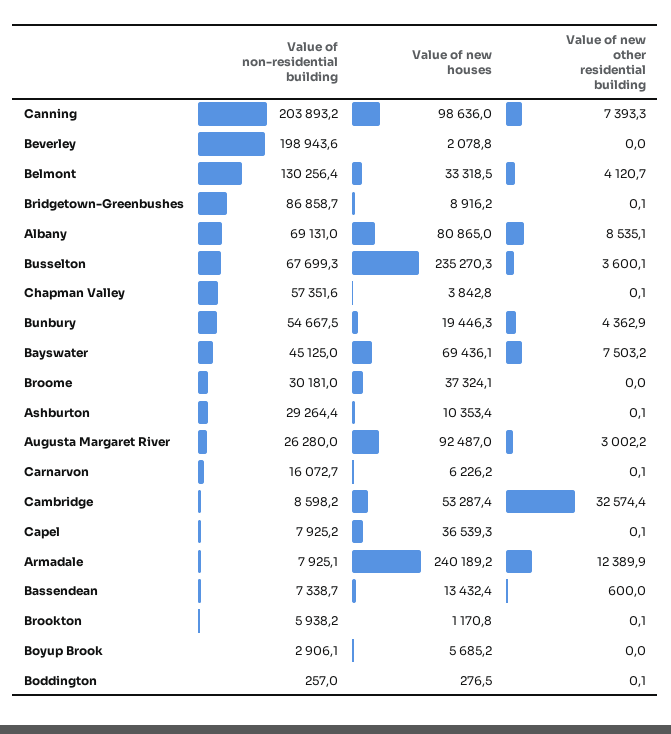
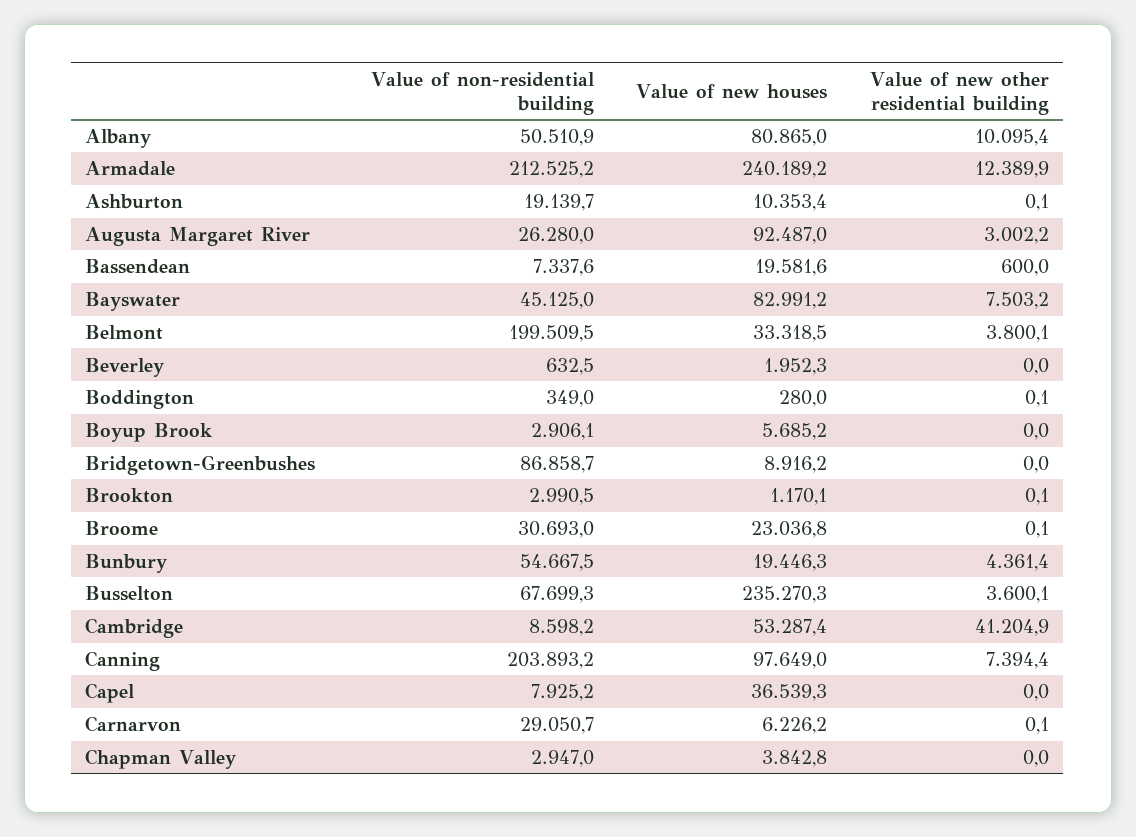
  {
    "Value of non-residential building": {
      "Canning": 203893.2,
-     "Beverley": 198943.6,
+     "Beverley": 632.5,
-     "Belmont": 130256.4,
+     "Belmont": 199509.5,
      "Bridgetown-Greenbushes": 86858.7,
-     "Albany": 69131,
+     "Albany": 50510.9,
      "Busselton": 67699.3,
-     "Chapman Valley": 57351.6,
+     "Chapman Valley": 2947,
      "Bunbury": 54667.5,
      "Bayswater": 45125,
-     "Broome": 30181,
+     "Broome": 30693,
-     "Ashburton": 29264.4,
+     "Ashburton": 19139.7,
      "Augusta Margaret River": 26280,
-     "Carnarvon": 16072.7,
+     "Carnarvon": 29050.7,
      "Cambridge": 8598.2,
      "Capel": 7925.2,
-     "Armadale": 7925.1,
+     "Armadale": 212525.2,
-     "Bassendean": 7338.7,
+     "Bassendean": 7337.6,
-     "Brookton": 5938.2,
+     "Brookton": 2990.5,
      "Boyup Brook": 2906.1,
-     "Boddington": 257
+     "Boddington": 349
    },
    "Value of new houses": {
-     "Canning": 98636,
+     "Canning": 97649,
-     "Beverley": 2078.8,
+     "Beverley": 1952.3,
      "Belmont": 33318.5,
      "Bridgetown-Greenbushes": 8916.2,
      "Albany": 80865,
      "Busselton": 235270.3,
      "Chapman Valley": 3842.8,
      "Bunbury": 19446.3,
-     "Bayswater": 69436.1,
+     "Bayswater": 82991.2,
-     "Broome": 37324.1,
+     "Broome": 23036.8,
      "Ashburton": 10353.4,
      "Augusta Margaret River": 92487,
      "Carnarvon": 6226.2,
      "Cambridge": 53287.4,
      "Capel": 36539.3,
      "Armadale": 240189.2,
-     "Bassendean": 13432.4,
+     "Bassendean": 19581.6,
-     "Brookton": 1170.8,
+     "Brookton": 1170.1,
      "Boyup Brook": 5685.2,
-     "Boddington": 276.5
+     "Boddington": 280
    },
    "Value of new other residential building": {
-     "Canning": 7393.3,
+     "Canning": 7394.4,
      "Beverley": 0,
-     "Belmont": 4120.7,
+     "Belmont": 3800.1,
-     "Bridgetown-Greenbushes": 0.1,
+     "Bridgetown-Greenbushes": 0,
-     "Albany": 8535.1,
+     "Albany": 10095.4,
      "Busselton": 3600.1,
-     "Chapman Valley": 0.1,
+     "Chapman Valley": 0,
-     "Bunbury": 4362.9,
+     "Bunbury": 4361.4,
      "Bayswater": 7503.2,
-     "Broome": 0,
+     "Broome": 0.1,
      "Ashburton": 0.1,
      "Augusta Margaret River": 3002.2,
      "Carnarvon": 0.1,
-     "Cambridge": 32574.4,
+     "Cambridge": 41204.9,
-     "Capel": 0.1,
+     "Capel": 0,
      "Armadale": 12389.9,
      "Bassendean": 600,
      "Brookton": 0.1,
      "Boyup Brook": 0,
      "Boddington": 0.1
    }
  }

